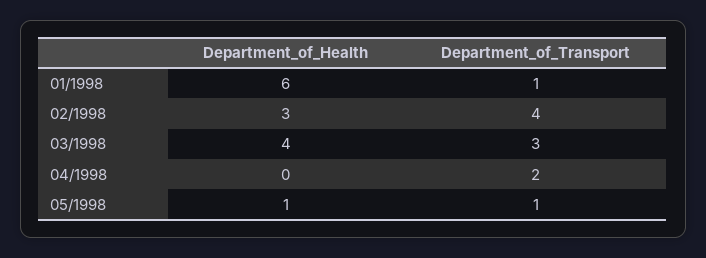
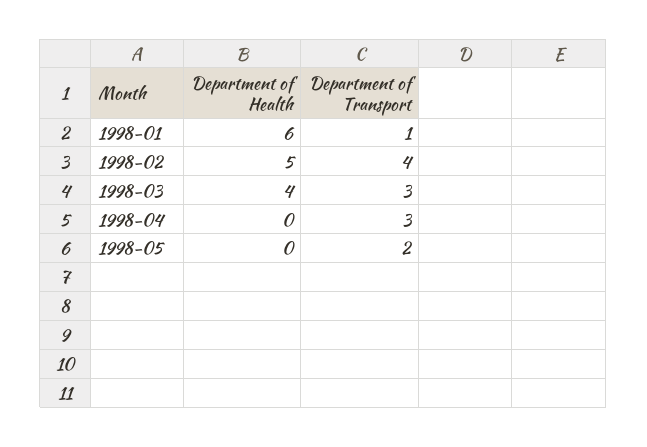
  {
    "Department_of_Health": {
      "01/1998": 6,
-     "02/1998": 3,
+     "02/1998": 5,
      "03/1998": 4,
      "04/1998": 0,
-     "05/1998": 1
+     "05/1998": 0
    },
    "Department_of_Transport": {
      "01/1998": 1,
      "02/1998": 4,
      "03/1998": 3,
-     "04/1998": 2,
+     "04/1998": 3,
-     "05/1998": 1
+     "05/1998": 2
    }
  }

